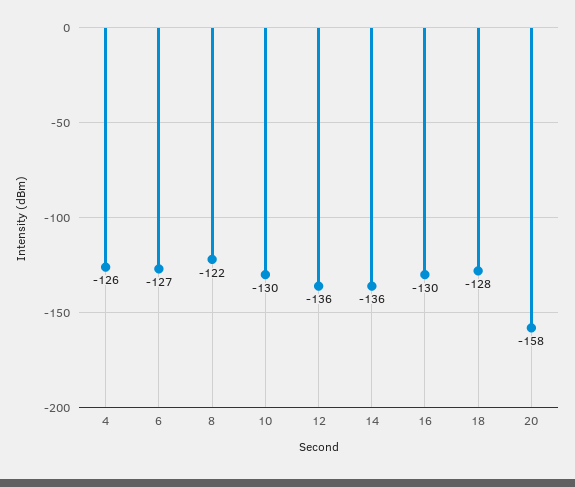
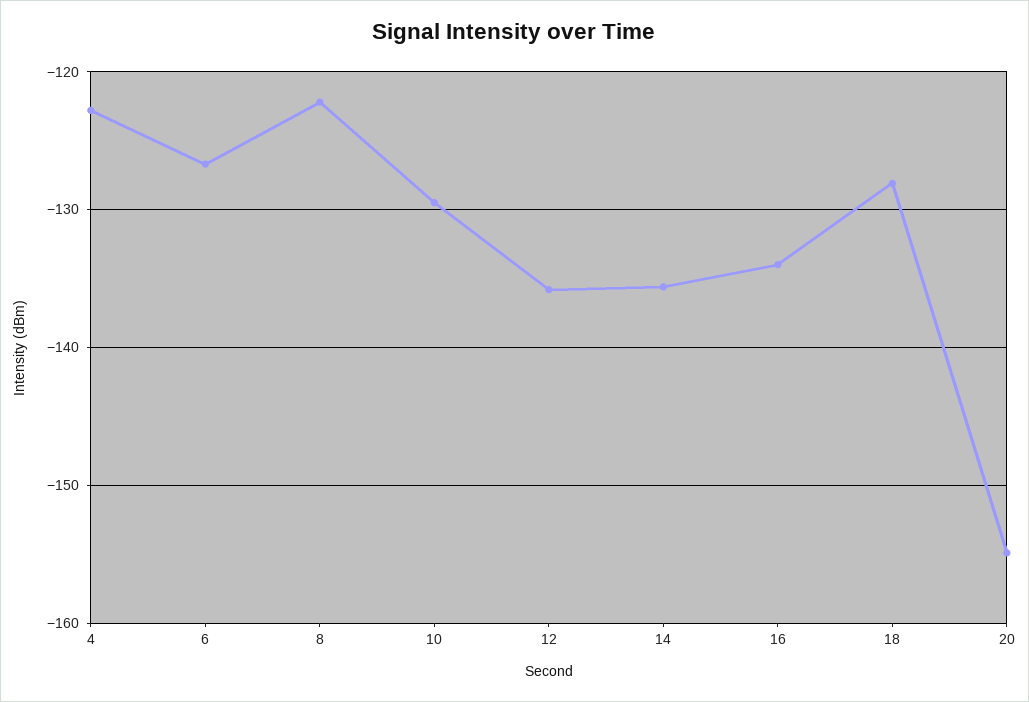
  {
-   "4": -126,
+   "4": -123,
    "6": -127,
    "8": -122,
    "10": -130,
    "12": -136,
    "14": -136,
-   "16": -130,
+   "16": -134,
    "18": -128,
-   "20": -158
+   "20": -155
  }

